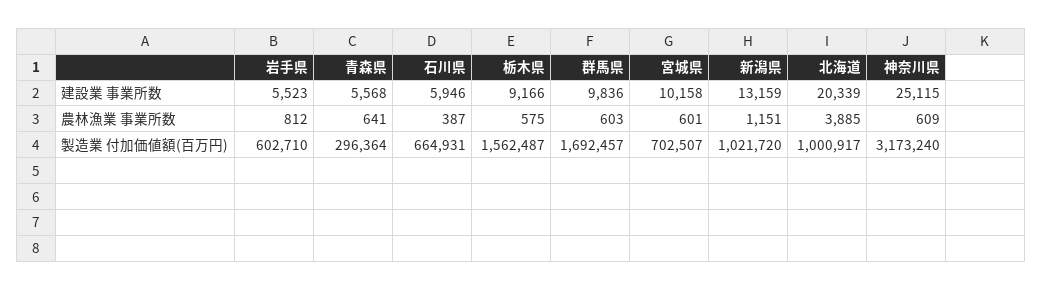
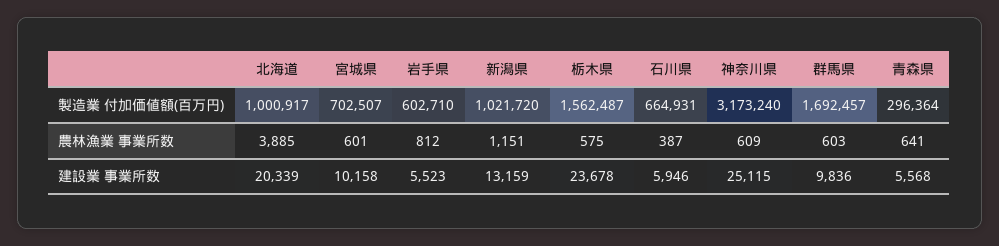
  {
    "岩手県": {
      "建設業 事業所数": 5523,
      "農林漁業 事業所数": 812,
      "製造業 付加価値額(百万円)": 602710
    },
    "青森県": {
      "建設業 事業所数": 5568,
      "農林漁業 事業所数": 641,
      "製造業 付加価値額(百万円)": 296364
    },
    "石川県": {
      "建設業 事業所数": 5946,
      "農林漁業 事業所数": 387,
      "製造業 付加価値額(百万円)": 664931
    },
    "栃木県": {
-     "建設業 事業所数": 9166,
+     "建設業 事業所数": 23678,
      "農林漁業 事業所数": 575,
      "製造業 付加価値額(百万円)": 1562487
    },
    "群馬県": {
      "建設業 事業所数": 9836,
      "農林漁業 事業所数": 603,
      "製造業 付加価値額(百万円)": 1692457
    },
    "宮城県": {
      "建設業 事業所数": 10158,
      "農林漁業 事業所数": 601,
      "製造業 付加価値額(百万円)": 702507
    },
    "新潟県": {
      "建設業 事業所数": 13159,
      "農林漁業 事業所数": 1151,
      "製造業 付加価値額(百万円)": 1021720
    },
    "北海道": {
      "建設業 事業所数": 20339,
      "農林漁業 事業所数": 3885,
      "製造業 付加価値額(百万円)": 1000917
    },
    "神奈川県": {
      "建設業 事業所数": 25115,
      "農林漁業 事業所数": 609,
      "製造業 付加価値額(百万円)": 3173240
    }
  }

